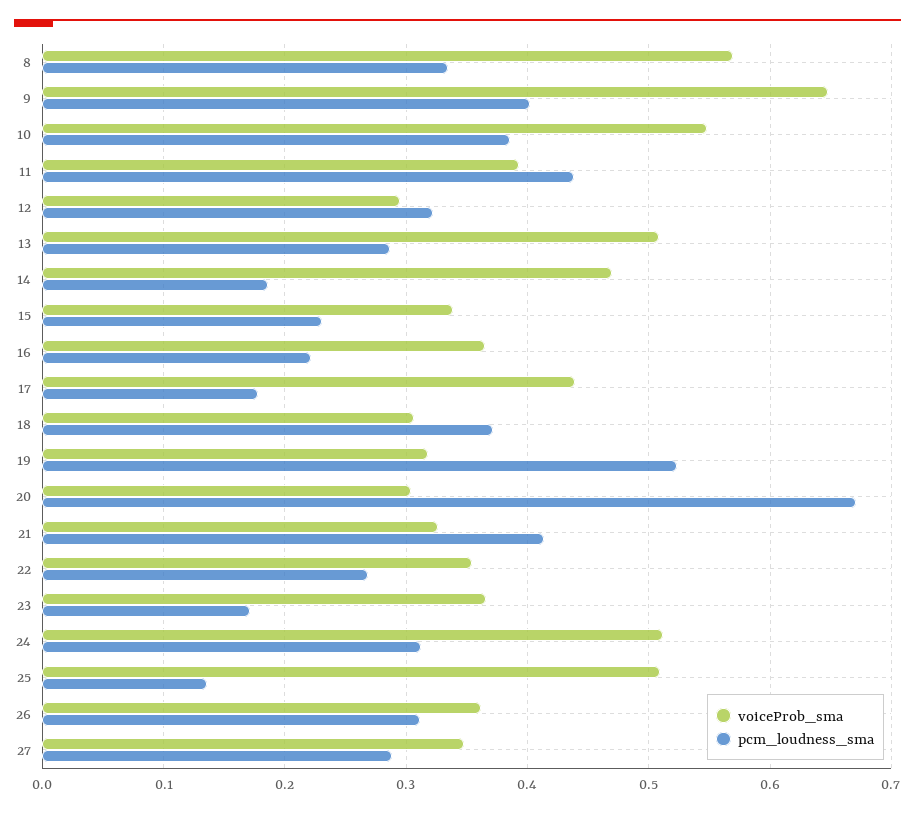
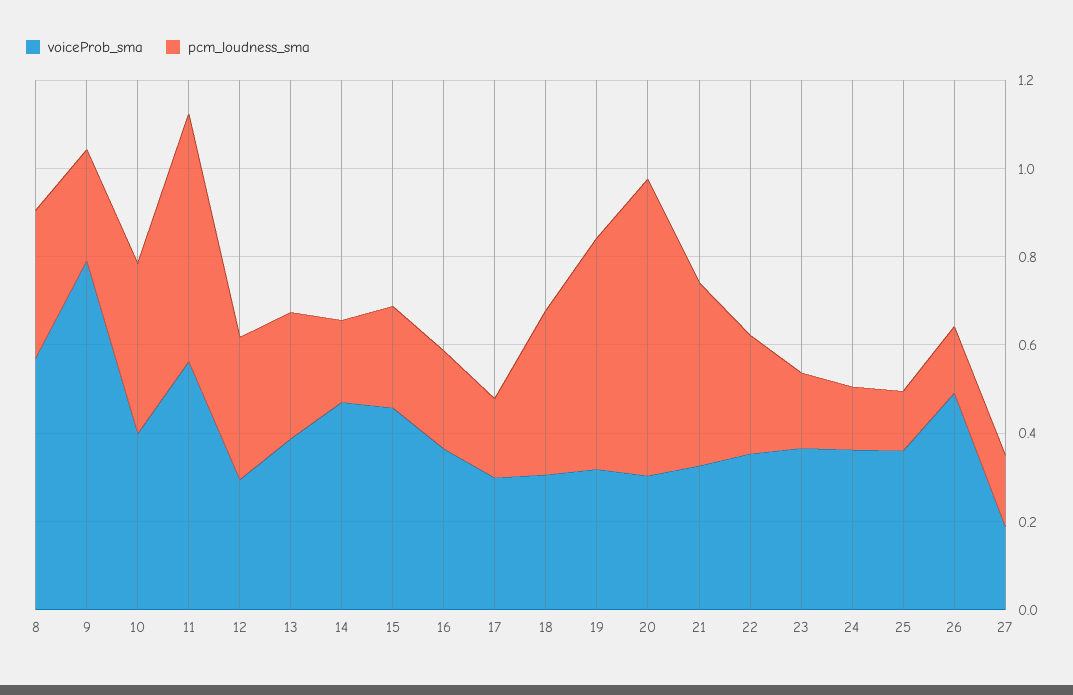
  {
    "voiceProb_sma": {
      "8": 0.57,
-     "9": 0.65,
+     "9": 0.8,
-     "10": 0.55,
+     "10": 0.4,
-     "11": 0.39,
+     "11": 0.55,
      "12": 0.3,
-     "13": 0.51,
+     "13": 0.4,
      "14": 0.47,
-     "15": 0.34,
+     "15": 0.45,
      "16": 0.37,
-     "17": 0.44,
+     "17": 0.3,
      "18": 0.31,
      "19": 0.32,
      "20": 0.3,
      "21": 0.33,
      "22": 0.35,
      "23": 0.37,
-     "24": 0.51,
+     "24": 0.35,
-     "25": 0.51,
+     "25": 0.35,
-     "26": 0.36,
+     "26": 0.5,
-     "27": 0.35
+     "27": 0.2
    },
    "pcm_loudness_sma": {
      "8": 0.33,
-     "9": 0.4,
+     "9": 0.25,
      "10": 0.39,
-     "11": 0.44,
+     "11": 0.55,
      "12": 0.32,
      "13": 0.29,
      "14": 0.19,
      "15": 0.23,
      "16": 0.22,
      "17": 0.18,
      "18": 0.37,
      "19": 0.52,
      "20": 0.67,
      "21": 0.41,
      "22": 0.27,
      "23": 0.17,
-     "24": 0.31,
+     "24": 0.15,
      "25": 0.14,
-     "26": 0.31,
+     "26": 0.15,
-     "27": 0.29
+     "27": 0.15
    }
  }

